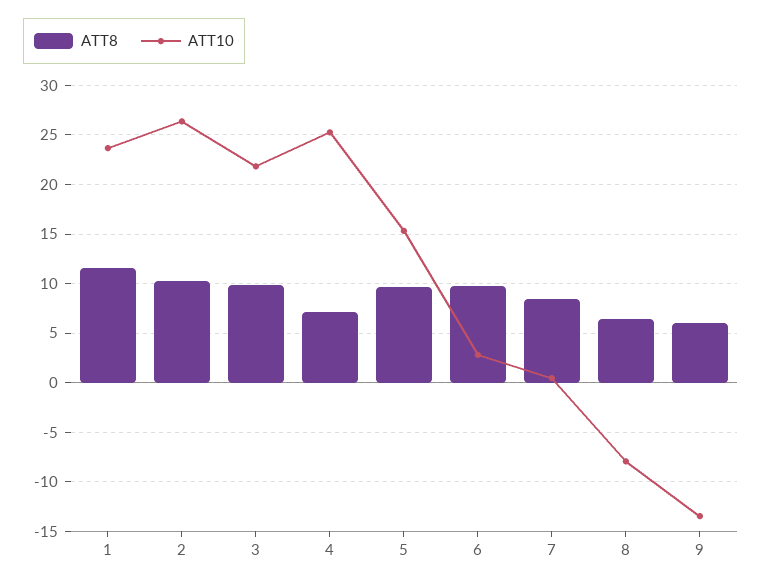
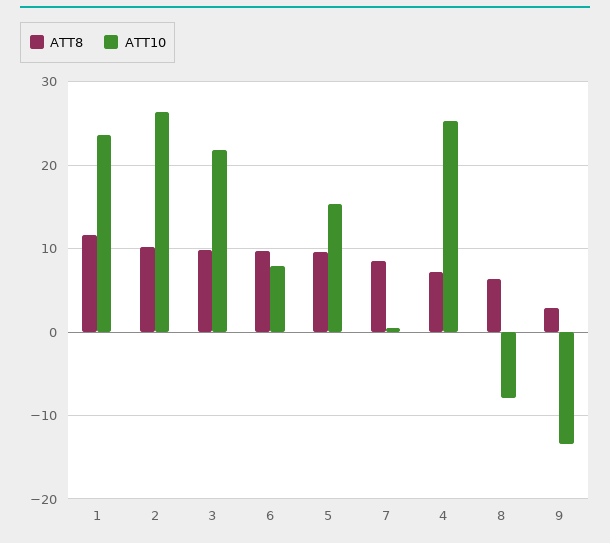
  {
    "ATT8": {
      "1": 12,
      "2": 10,
      "3": 10,
      "4": 7,
      "5": 10,
      "6": 10,
      "7": 8,
      "8": 6,
-     "9": 6
+     "9": 3
    },
    "ATT10": {
      "1": 24,
      "2": 26,
      "3": 22,
      "4": 25,
      "5": 15,
-     "6": 3,
+     "6": 8,
      "7": 0,
      "8": -8,
      "9": -13
    }
  }

